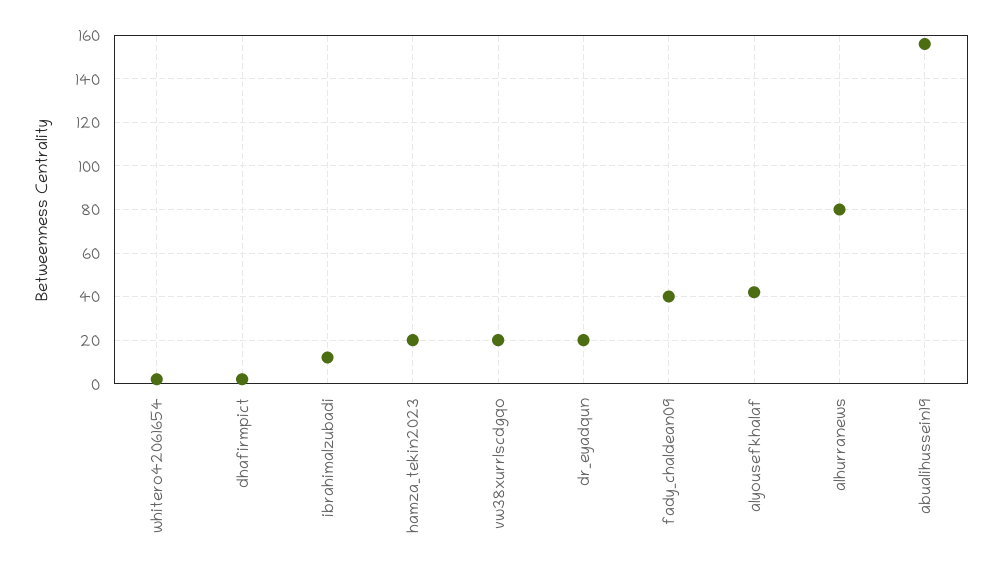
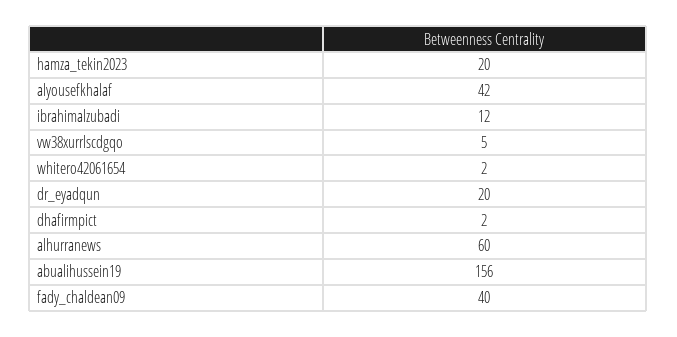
  {
    "whitero42061654": 2,
    "dhafirmpict": 2,
    "ibrahimalzubadi": 12,
    "hamza_tekin2023": 20,
-   "vw38xurrlscdgqo": 20,
+   "vw38xurrlscdgqo": 5,
    "dr_eyadqun": 20,
    "fady_chaldean09": 40,
    "alyousefkhalaf": 42,
-   "alhurranews": 80,
+   "alhurranews": 60,
    "abualihussein19": 156
  }

